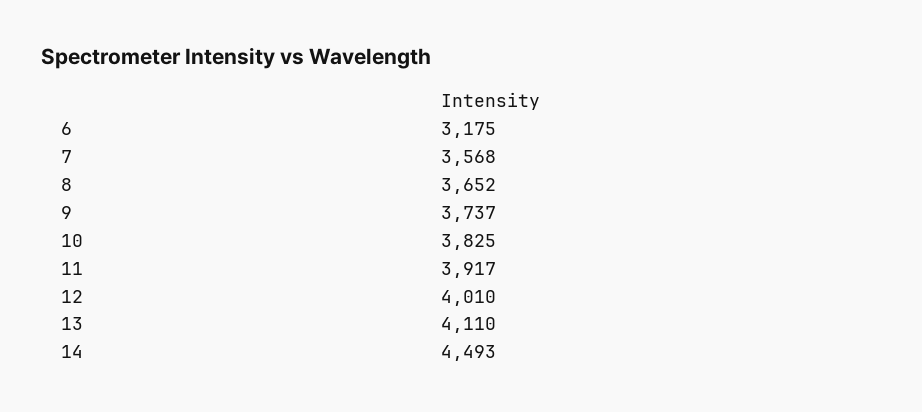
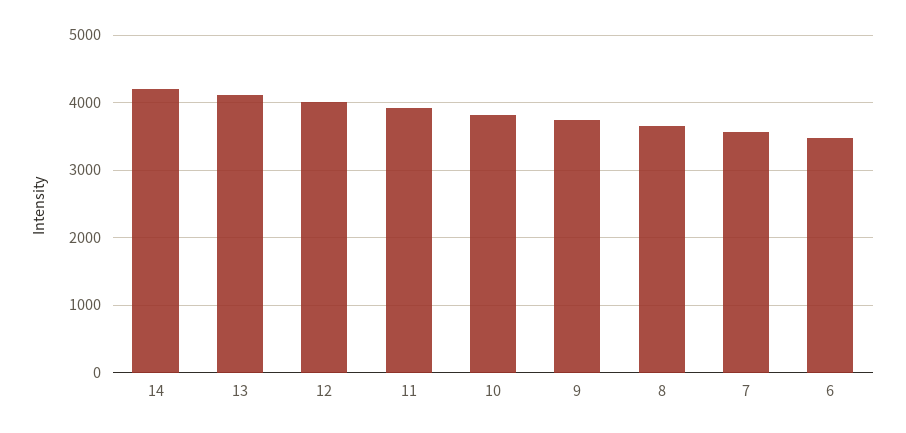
  {
-   "6": 3175,
+   "6": 3500,
    "7": 3568,
    "8": 3652,
    "9": 3737,
    "10": 3825,
    "11": 3917,
    "12": 4010,
    "13": 4110,
-   "14": 4493
+   "14": 4200
  }

